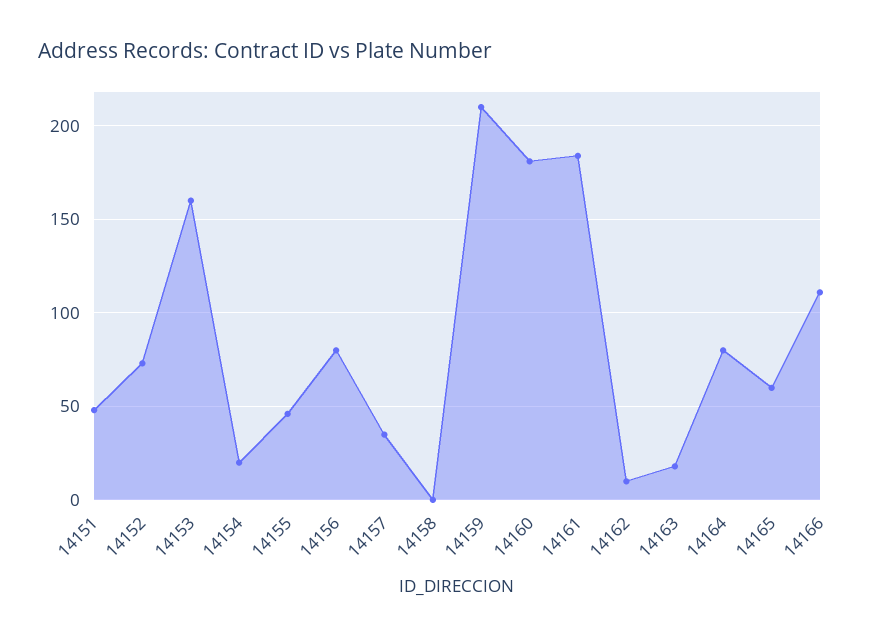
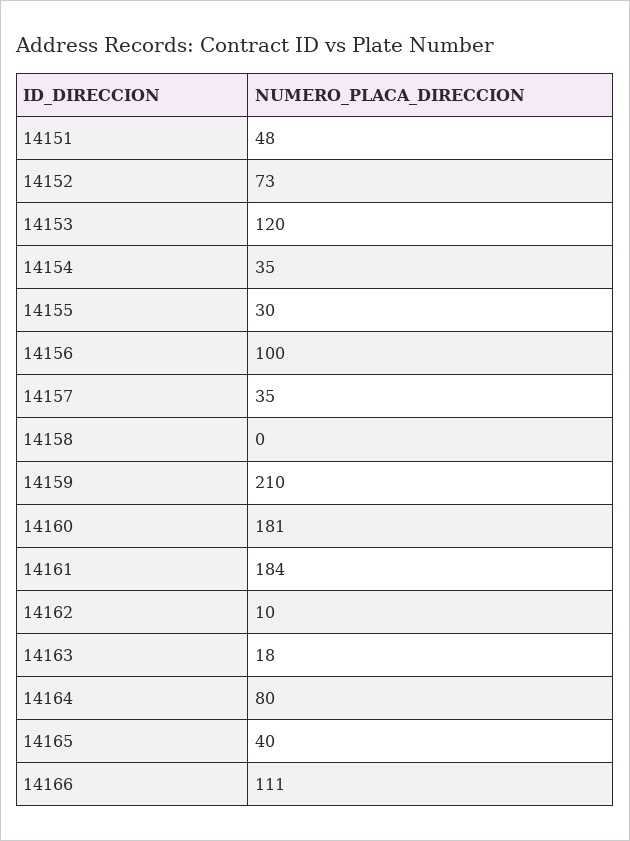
  {
    "14151": 48,
    "14152": 73,
-   "14153": 160,
+   "14153": 120,
-   "14154": 20,
+   "14154": 35,
-   "14155": 45,
+   "14155": 30,
-   "14156": 80,
+   "14156": 100,
    "14157": 35,
    "14158": 0,
    "14159": 210,
    "14160": 181,
    "14161": 184,
    "14162": 10,
    "14163": 18,
    "14164": 80,
-   "14165": 60,
+   "14165": 40,
    "14166": 111
  }

